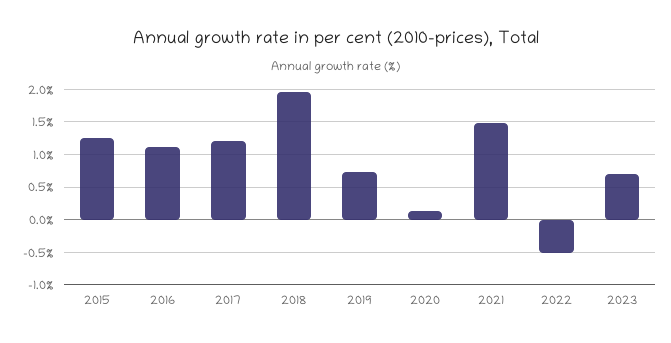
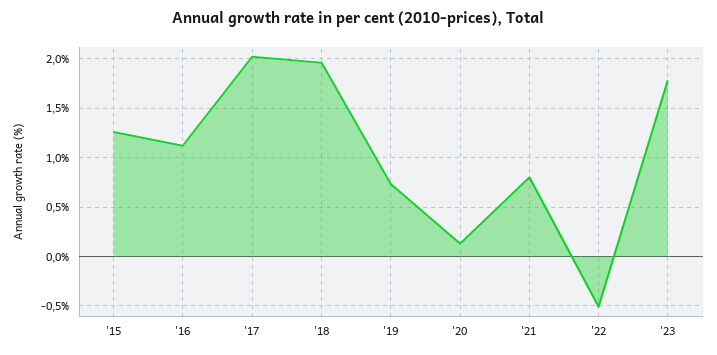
  {
    "2015": 1.3,
    "2016": 1.1,
-   "2017": 1.2,
+   "2017": 2,
    "2018": 2,
    "2019": 0.7,
    "2020": 0.1,
-   "2021": 1.5,
+   "2021": 0.8,
    "2022": -0.5,
-   "2023": 0.7
+   "2023": 1.8
  }

